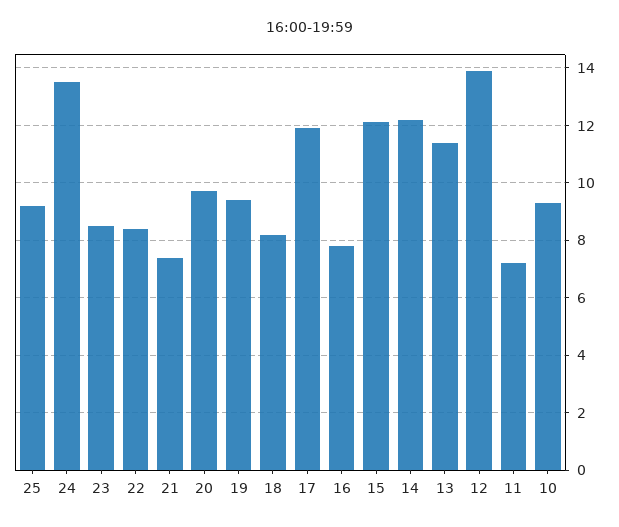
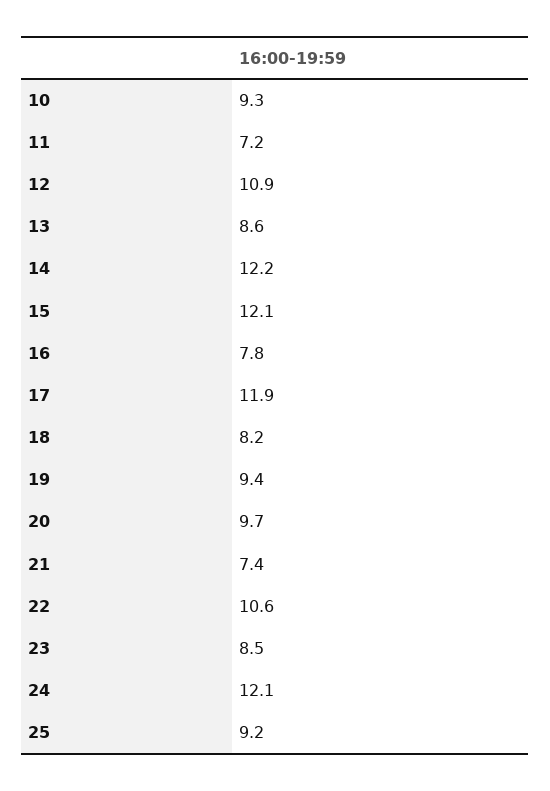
  {
    "25": 9.2,
-   "24": 13.5,
+   "24": 12.1,
    "23": 8.5,
-   "22": 8.5,
+   "22": 10.6,
    "21": 7.4,
    "20": 9.7,
    "19": 9.4,
    "18": 8.2,
    "17": 11.9,
    "16": 7.8,
    "15": 12.1,
    "14": 12.2,
-   "13": 11.5,
+   "13": 8.6,
-   "12": 14,
+   "12": 10.9,
    "11": 7.2,
    "10": 9.3
  }

